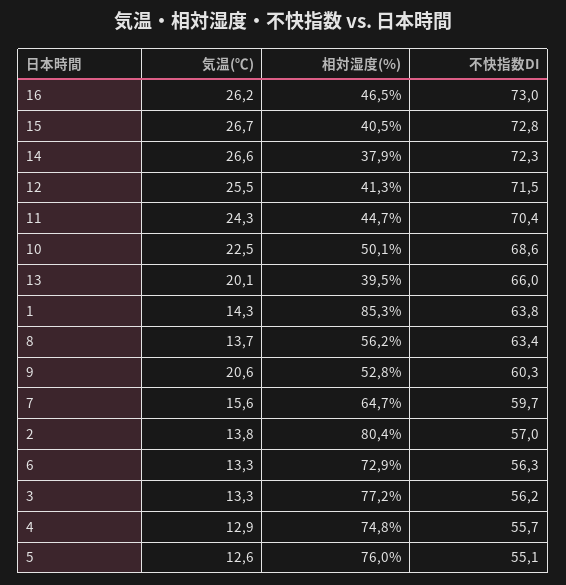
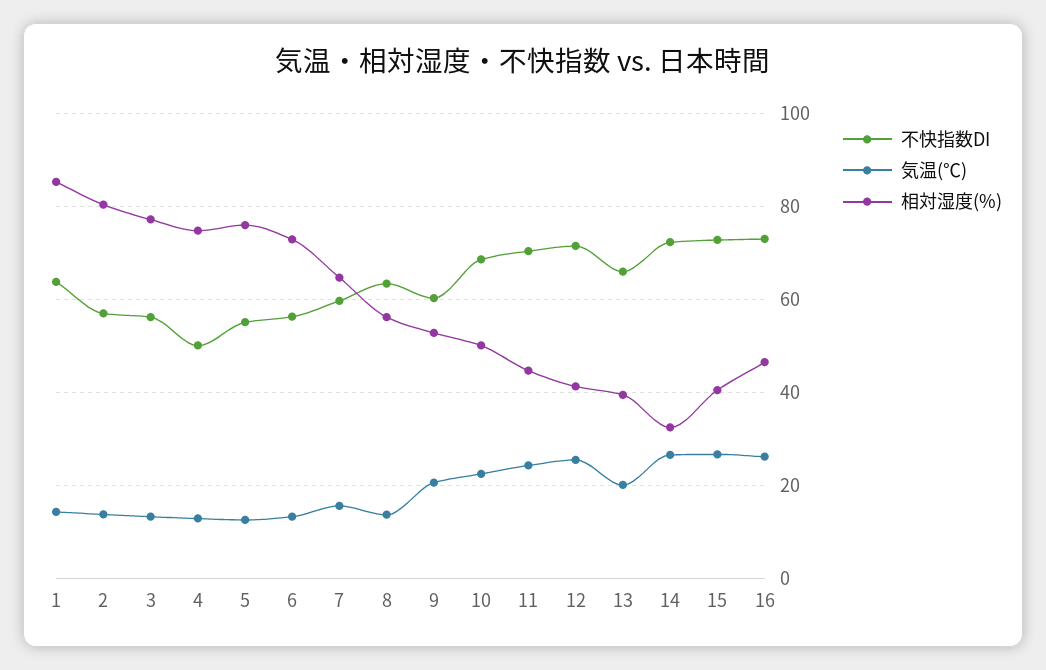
  {
    "気温(℃)": {
      "16": 26.2,
      "15": 26.7,
      "14": 26.6,
      "12": 25.5,
      "11": 24.3,
      "10": 22.5,
      "13": 20.1,
      "1": 14.3,
      "8": 13.7,
      "9": 20.6,
      "7": 15.6,
      "2": 13.8,
      "6": 13.3,
      "3": 13.3,
      "4": 12.9,
      "5": 12.6
    },
    "相対湿度(%)": {
      "16": 46.5,
      "15": 40.5,
-     "14": 37.9,
+     "14": 32,
      "12": 41.3,
      "11": 44.7,
      "10": 50.1,
      "13": 39.5,
      "1": 85.3,
      "8": 56.2,
      "9": 52.8,
      "7": 64.7,
      "2": 80.4,
      "6": 72.9,
      "3": 77.2,
      "4": 74.8,
      "5": 76
    },
    "不快指数DI": {
      "16": 73,
      "15": 72.8,
      "14": 72.3,
      "12": 71.5,
      "11": 70.4,
      "10": 68.6,
      "13": 66,
      "1": 63.8,
      "8": 63.4,
      "9": 60.3,
      "7": 59.7,
      "2": 57,
      "6": 56.3,
      "3": 56.2,
-     "4": 55.7,
+     "4": 50,
      "5": 55.1
    }
  }

